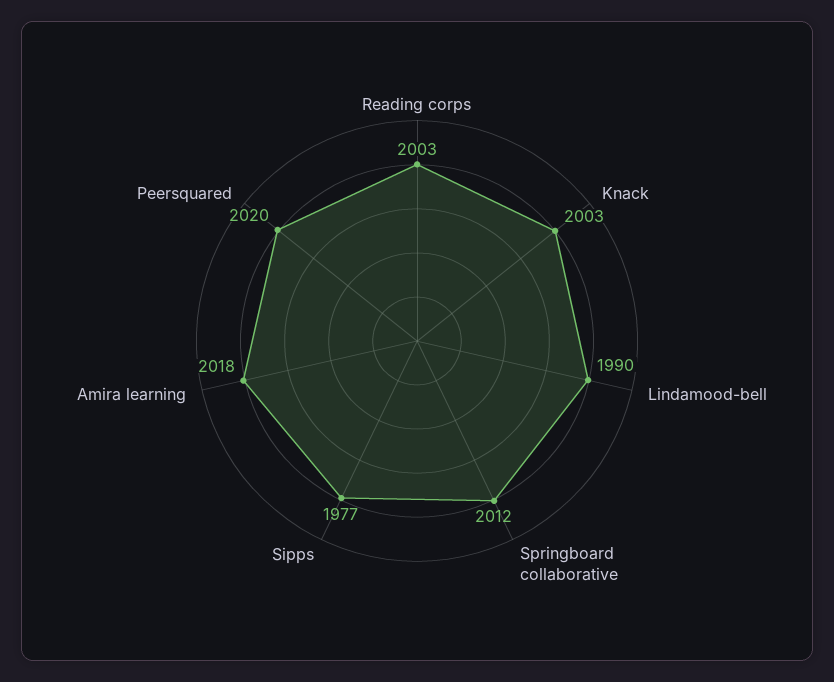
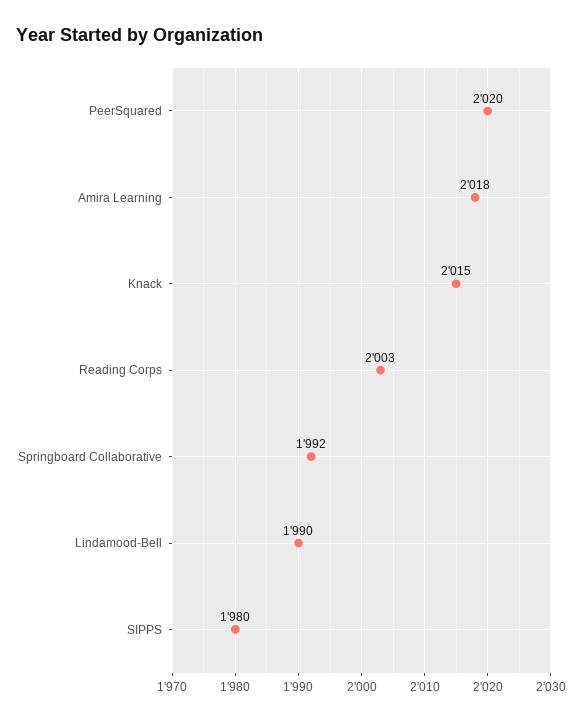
  {
    "Reading corps": 2003,
-   "Knack": 2003,
+   "Knack": 2015,
    "Lindamood-bell": 1990,
-   "Springboard collaborative": 2012,
+   "Springboard collaborative": 1992,
-   "Sipps": 1977,
+   "Sipps": 1980,
    "Amira learning": 2018,
    "Peersquared": 2020
  }

